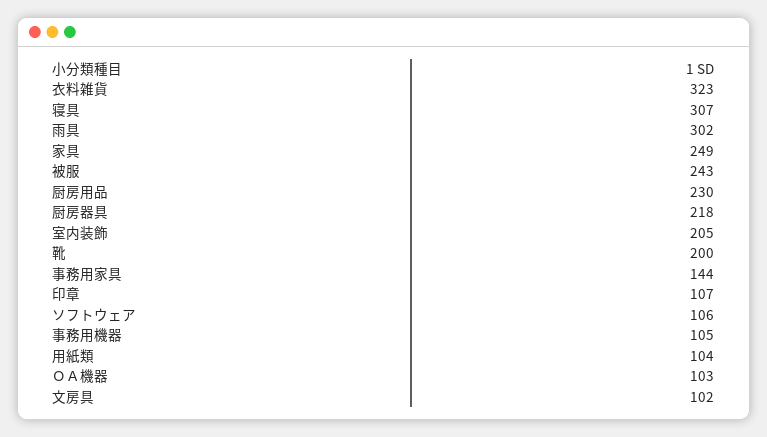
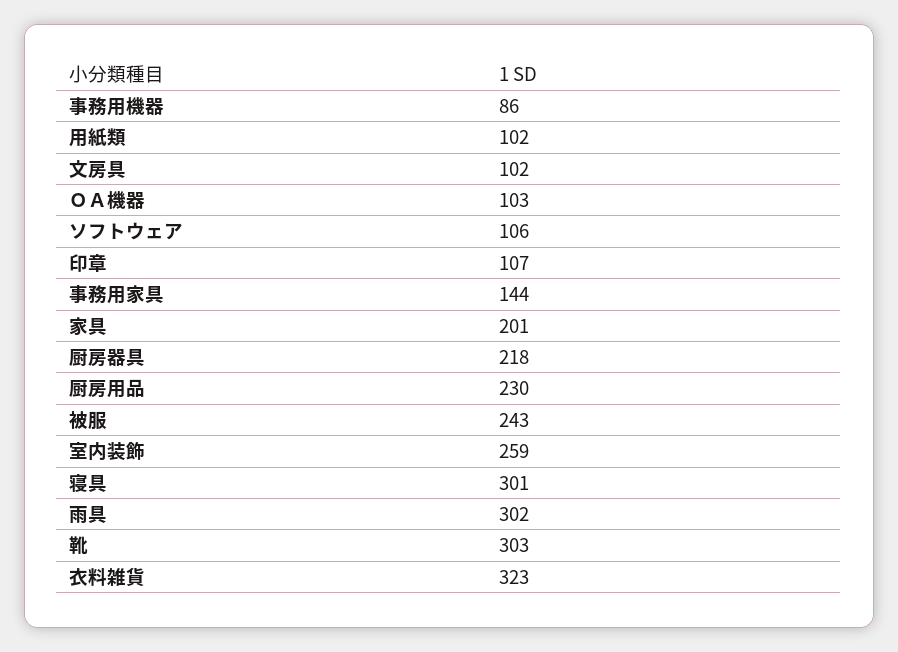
  {
    "衣料雑貨": 323,
-   "寝具": 307,
+   "寝具": 301,
    "雨具": 302,
-   "家具": 249,
+   "家具": 201,
    "被服": 243,
    "厨房用品": 230,
    "厨房器具": 218,
-   "室内装飾": 205,
+   "室内装飾": 259,
-   "靴": 200,
+   "靴": 303,
    "事務用家具": 144,
    "印章": 107,
    "ソフトウェア": 106,
-   "事務用機器": 105,
+   "事務用機器": 86,
-   "用紙類": 104,
+   "用紙類": 102,
    "ＯＡ機器": 103,
    "文房具": 102
  }

